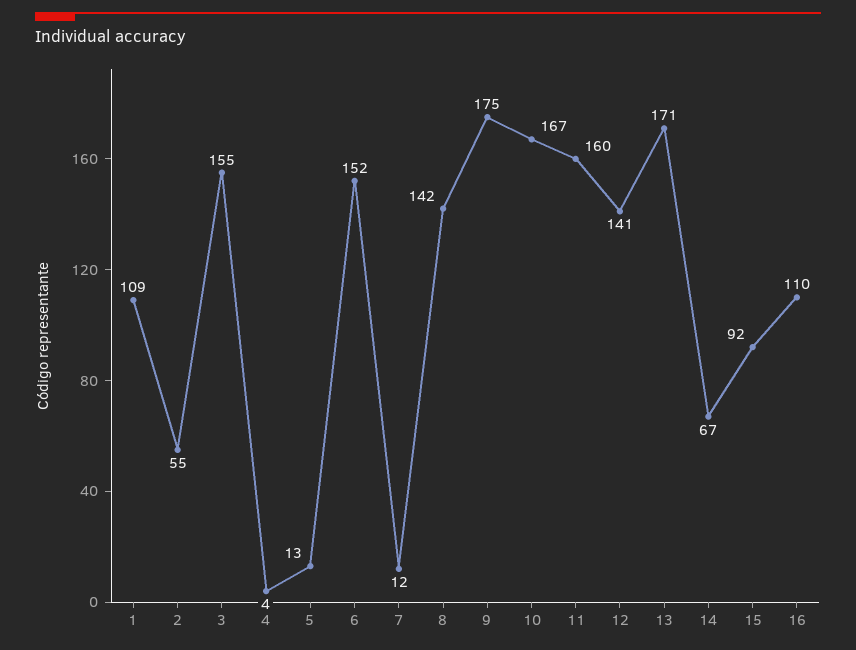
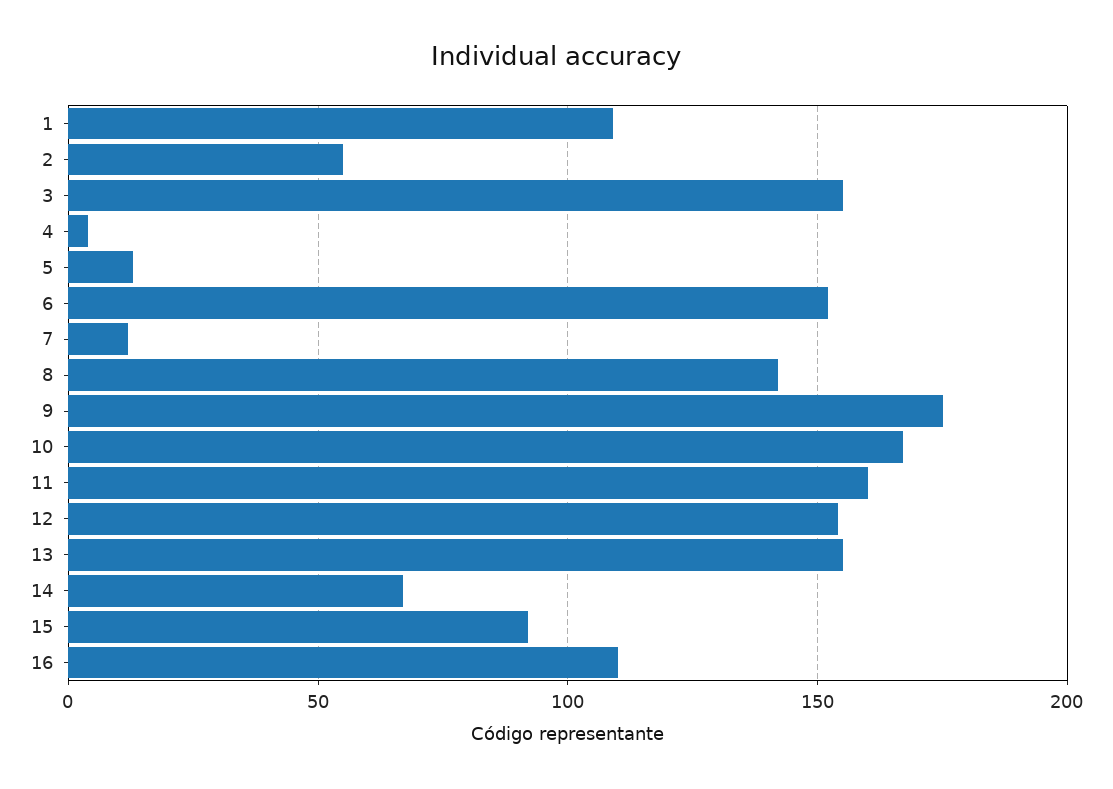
  {
    "1": 109,
    "2": 55,
    "3": 155,
    "4": 4,
    "5": 13,
    "6": 152,
    "7": 12,
    "8": 142,
    "9": 175,
    "10": 167,
    "11": 160,
-   "12": 141,
+   "12": 155,
-   "13": 171,
+   "13": 155,
    "14": 67,
    "15": 92,
    "16": 110
  }

